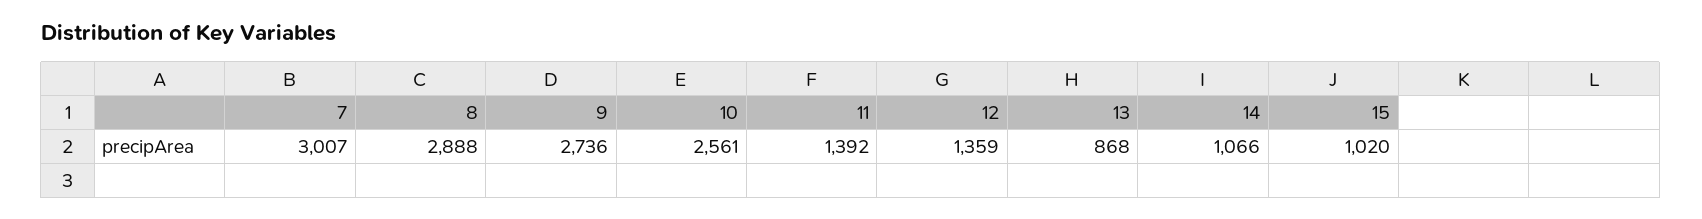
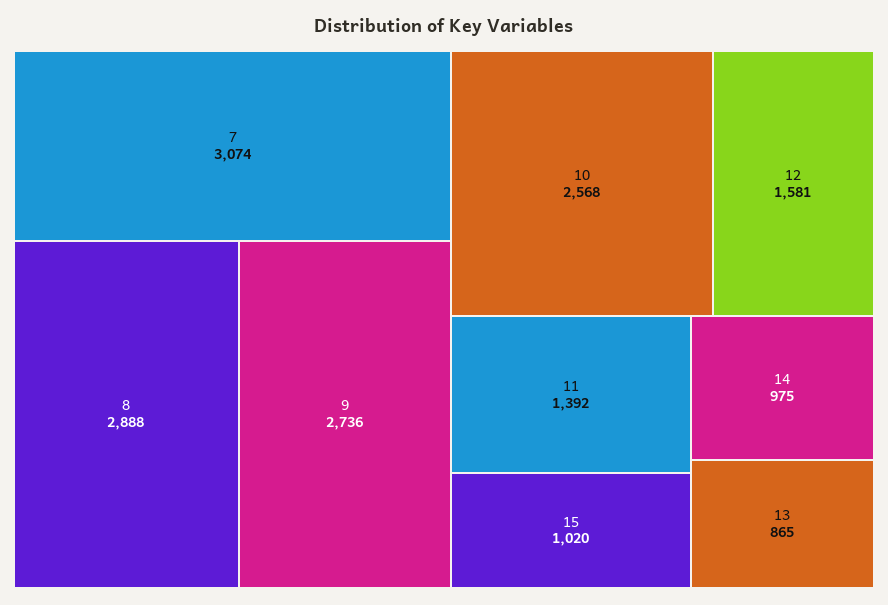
  {
-   "7": 3007,
+   "7": 3074,
    "8": 2888,
    "9": 2736,
-   "10": 2561,
+   "10": 2568,
    "11": 1392,
-   "12": 1359,
+   "12": 1581,
-   "13": 868,
+   "13": 865,
-   "14": 1066,
+   "14": 975,
    "15": 1020
  }

